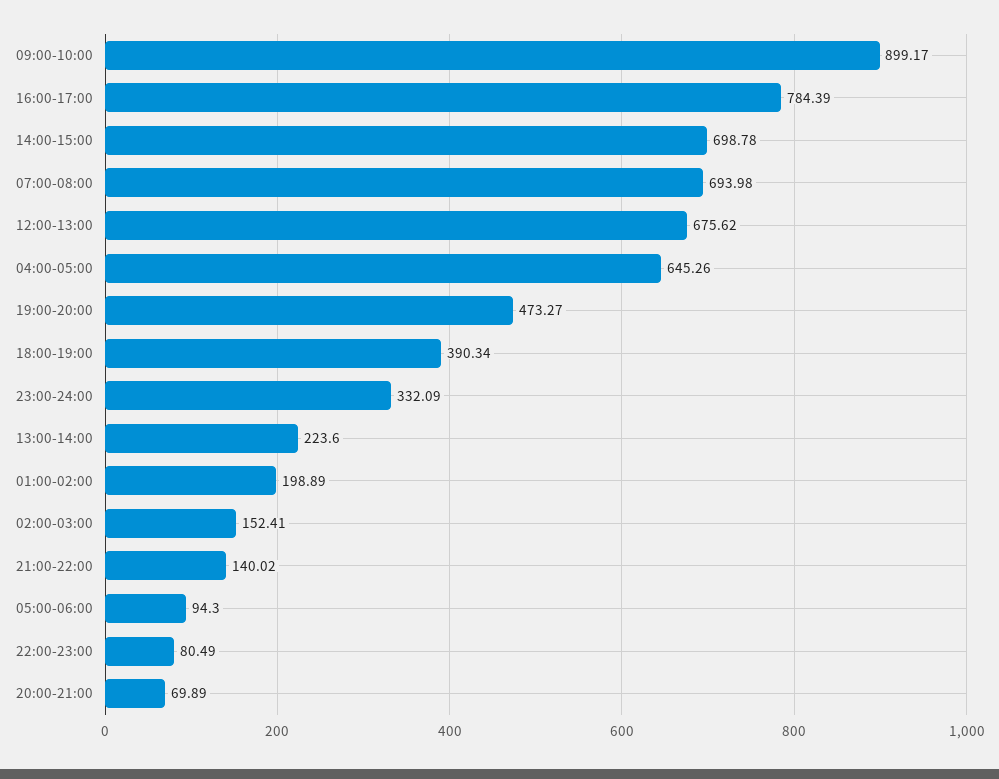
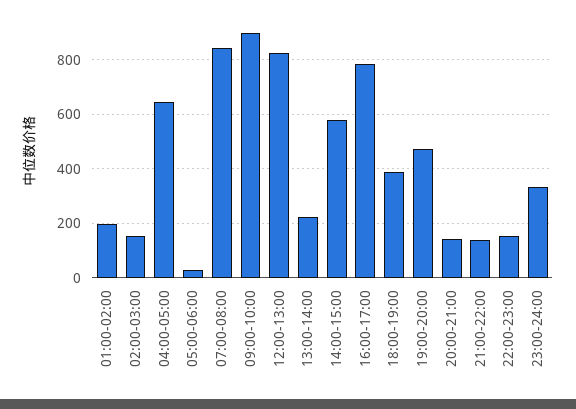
  {
    "09:00-10:00": 899.17,
    "16:00-17:00": 784.39,
-   "14:00-15:00": 698.78,
+   "14:00-15:00": 575,
-   "07:00-08:00": 693.98,
+   "07:00-08:00": 850,
-   "12:00-13:00": 675.62,
+   "12:00-13:00": 825,
    "04:00-05:00": 645.26,
    "19:00-20:00": 473.27,
    "18:00-19:00": 390.34,
    "23:00-24:00": 332.09,
    "13:00-14:00": 223.6,
    "01:00-02:00": 198.89,
    "02:00-03:00": 152.41,
    "21:00-22:00": 140.02,
-   "05:00-06:00": 94.3,
+   "05:00-06:00": 25,
-   "22:00-23:00": 80.49,
+   "22:00-23:00": 150,
-   "20:00-21:00": 69.89
+   "20:00-21:00": 150
  }

